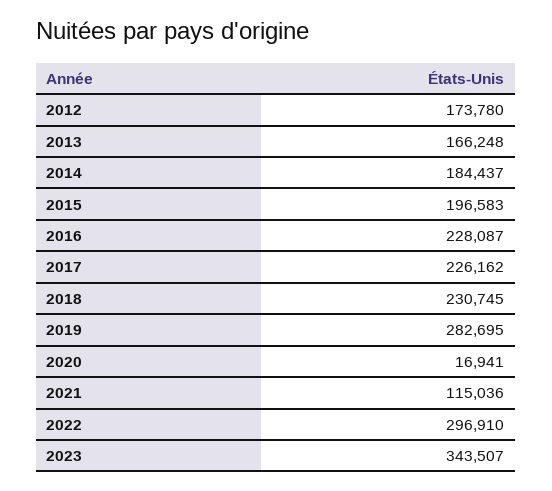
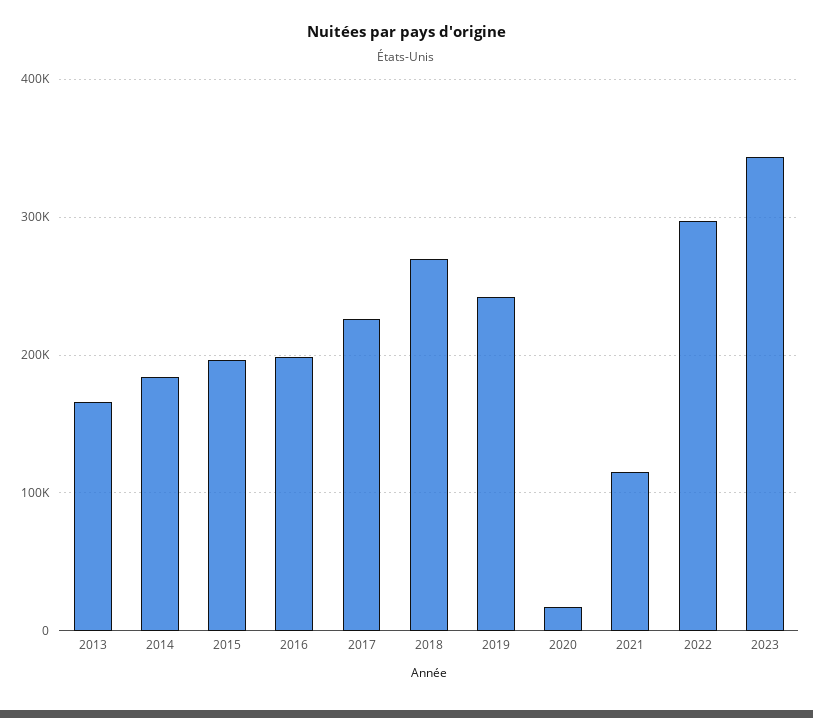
  {
-   "2012": 173780,
    "2013": 166248,
    "2014": 184437,
    "2015": 196583,
-   "2016": 228087,
+   "2016": 200000,
    "2017": 226162,
-   "2018": 230745,
+   "2018": 270000,
-   "2019": 282695,
+   "2019": 240000,
    "2020": 16941,
    "2021": 115036,
    "2022": 296910,
    "2023": 343507
  }

